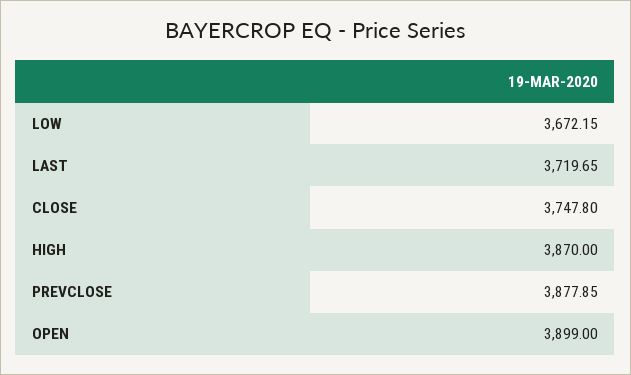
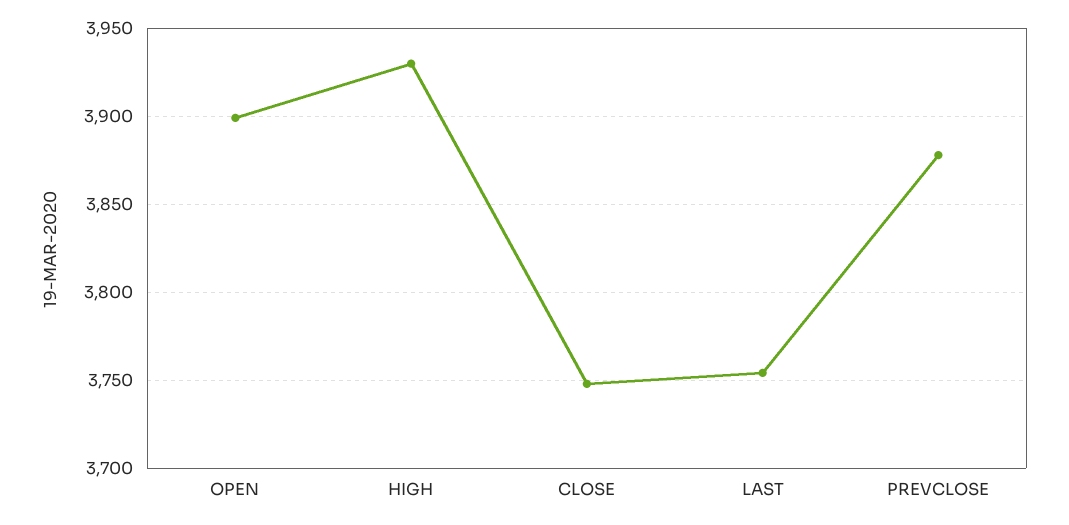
  {
-   "LOW": 3672.15,
-   "LAST": 3719.65,
+   "LAST": 3755,
    "CLOSE": 3747.8,
-   "HIGH": 3870,
+   "HIGH": 3930,
    "PREVCLOSE": 3877.85,
    "OPEN": 3899
  }

